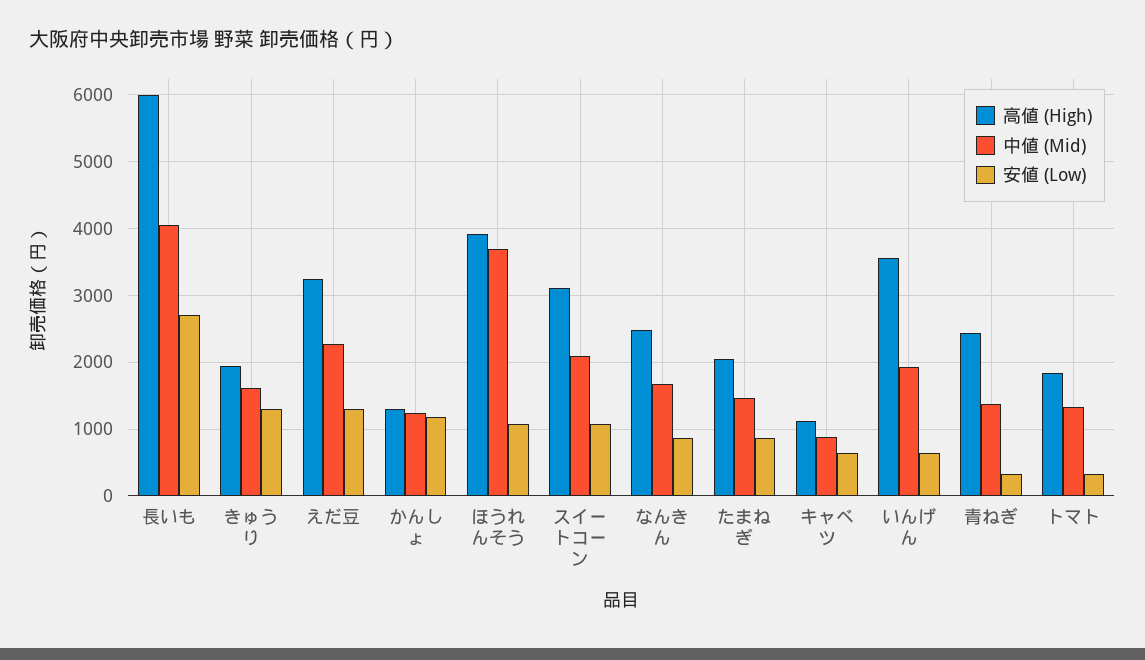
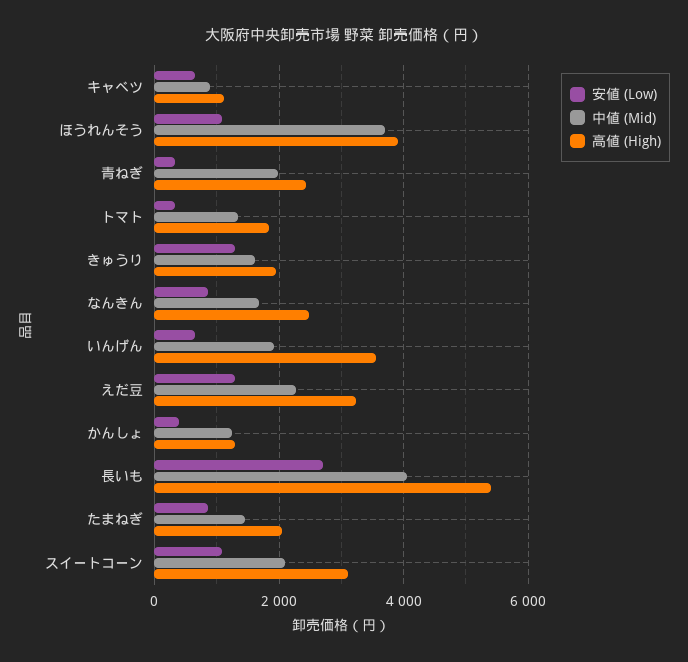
  {
    "高値 (High)": {
-     "長いも": 6000,
+     "長いも": 5400,
      "きゅうり": 1900,
      "えだ豆": 3200,
      "かんしょ": 1300,
      "ほうれんそう": 3900,
      "スイートコーン": 3100,
      "なんきん": 2500,
      "たまねぎ": 2100,
      "キャベツ": 1100,
      "いんげん": 3600,
      "青ねぎ": 2400,
      "トマト": 1800
    },
    "中値 (Mid)": {
      "長いも": 4100,
      "きゅうり": 1600,
      "えだ豆": 2300,
      "かんしょ": 1200,
      "ほうれんそう": 3700,
      "スイートコーン": 2100,
      "なんきん": 1700,
      "たまねぎ": 1500,
      "キャベツ": 900,
      "いんげん": 1900,
-     "青ねぎ": 1400,
+     "青ねぎ": 2000,
      "トマト": 1300
    },
    "安値 (Low)": {
      "長いも": 2700,
      "きゅうり": 1300,
      "えだ豆": 1300,
-     "かんしょ": 1200,
+     "かんしょ": 400,
      "ほうれんそう": 1100,
      "スイートコーン": 1100,
      "なんきん": 900,
      "たまねぎ": 900,
      "キャベツ": 600,
      "いんげん": 600,
      "青ねぎ": 300,
      "トマト": 300
    }
  }

